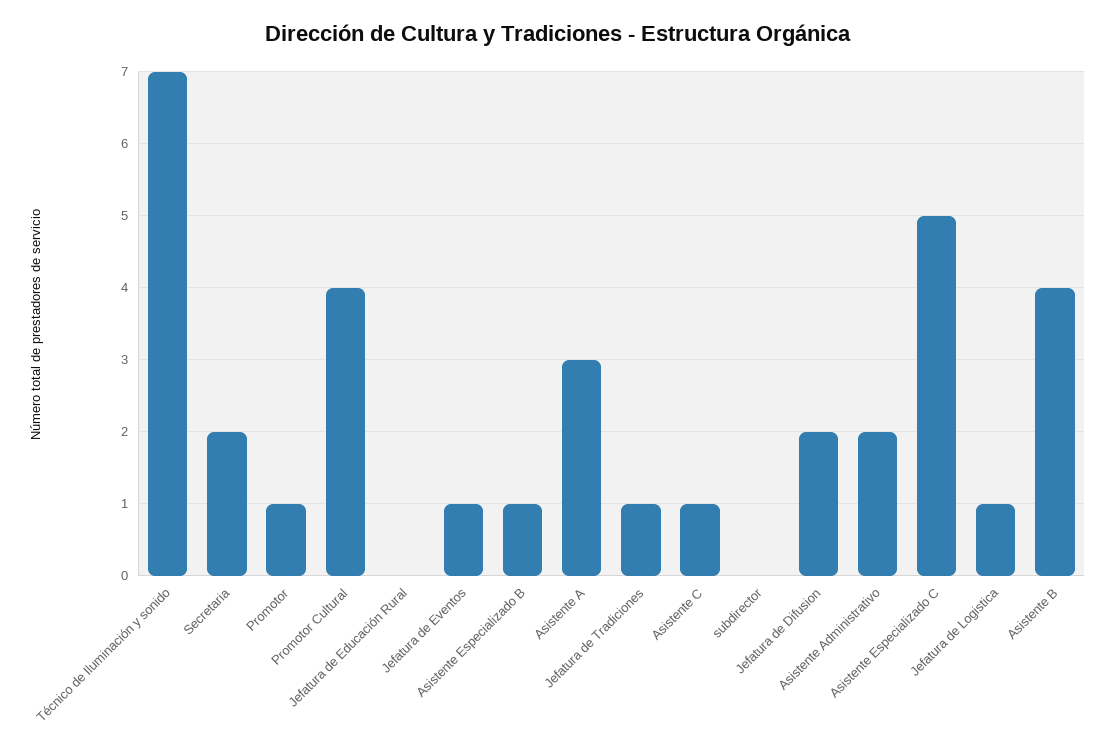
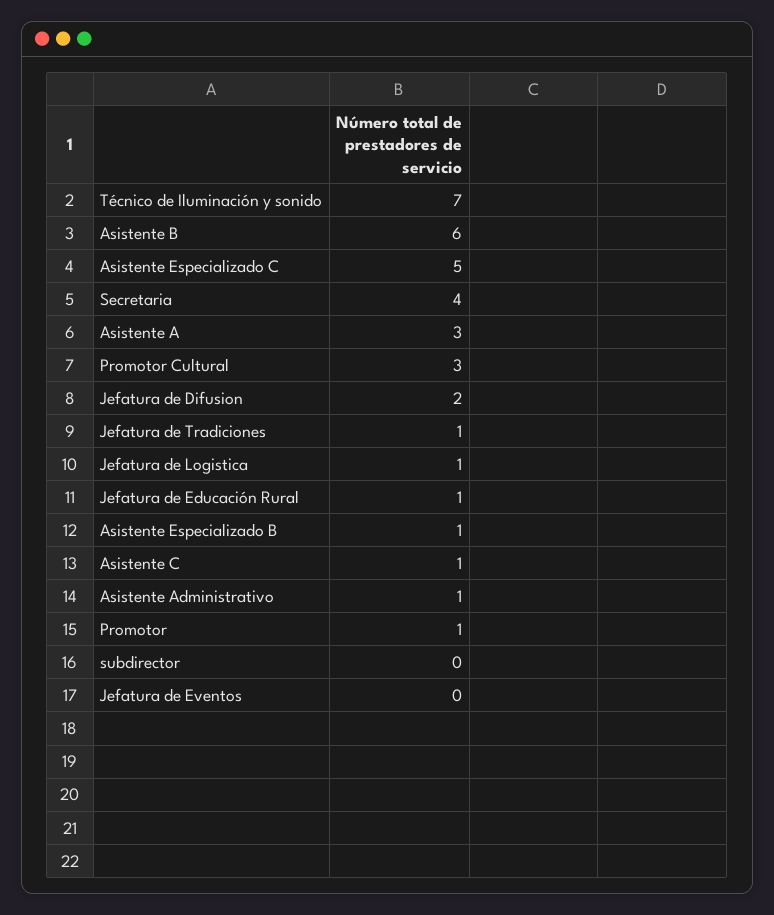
  {
    "Técnico de Iluminación y sonido": 7,
-   "Secretaria": 2,
+   "Secretaria": 4,
    "Promotor": 1,
-   "Promotor Cultural": 4,
+   "Promotor Cultural": 3,
-   "Jefatura de Educación Rural": 0,
+   "Jefatura de Educación Rural": 1,
-   "Jefatura de Eventos": 1,
+   "Jefatura de Eventos": 0,
    "Asistente Especializado B": 1,
    "Asistente A": 3,
    "Jefatura de Tradiciones": 1,
    "Asistente C": 1,
    "subdirector": 0,
    "Jefatura de Difusion": 2,
-   "Asistente Administrativo": 2,
+   "Asistente Administrativo": 1,
    "Asistente Especializado C": 5,
    "Jefatura de Logistica": 1,
-   "Asistente B": 4
+   "Asistente B": 6
  }

